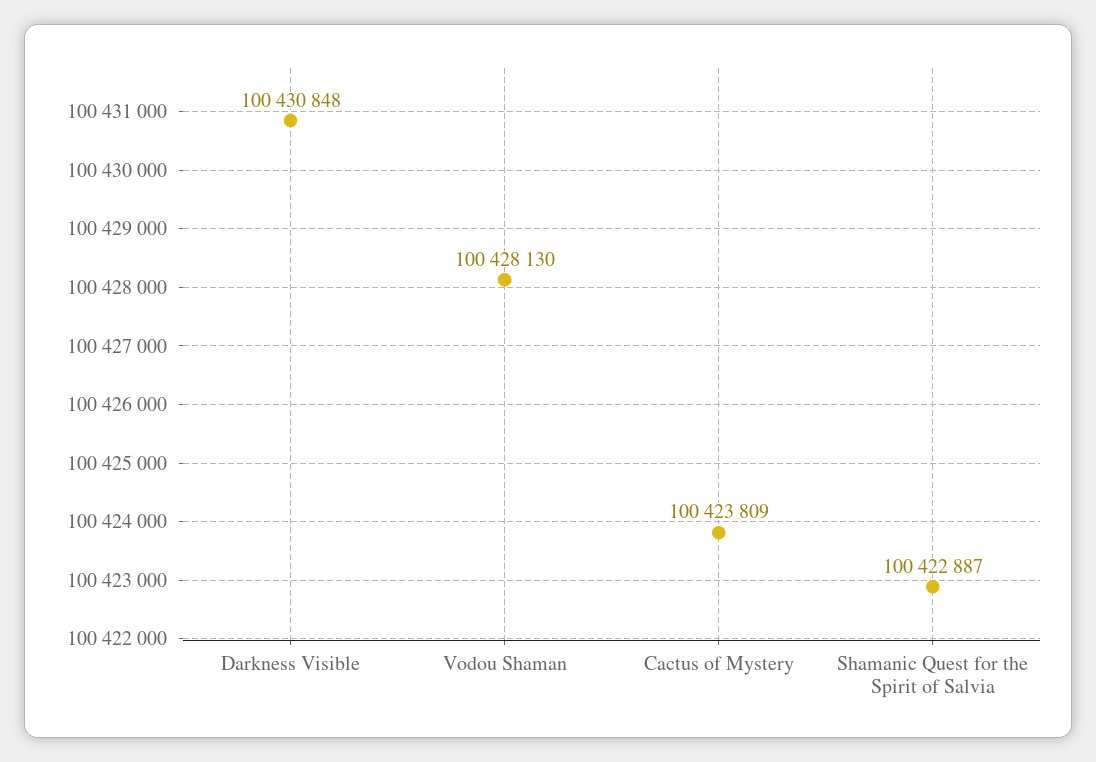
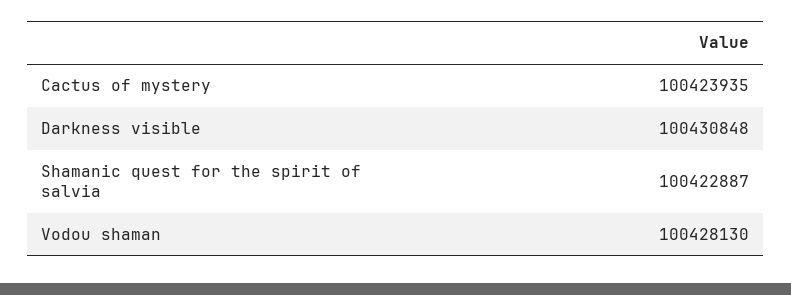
  {
    "Darkness Visible": 100430848,
    "Vodou Shaman": 100428130,
-   "Cactus of Mystery": 100423809,
+   "Cactus of Mystery": 100423935,
    "Shamanic Quest for the Spirit of Salvia": 100422887
  }

